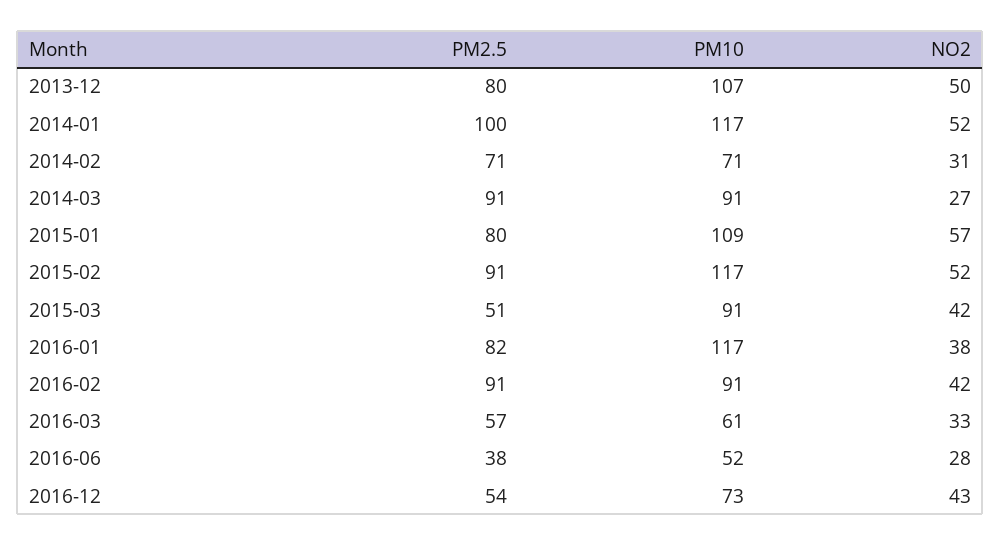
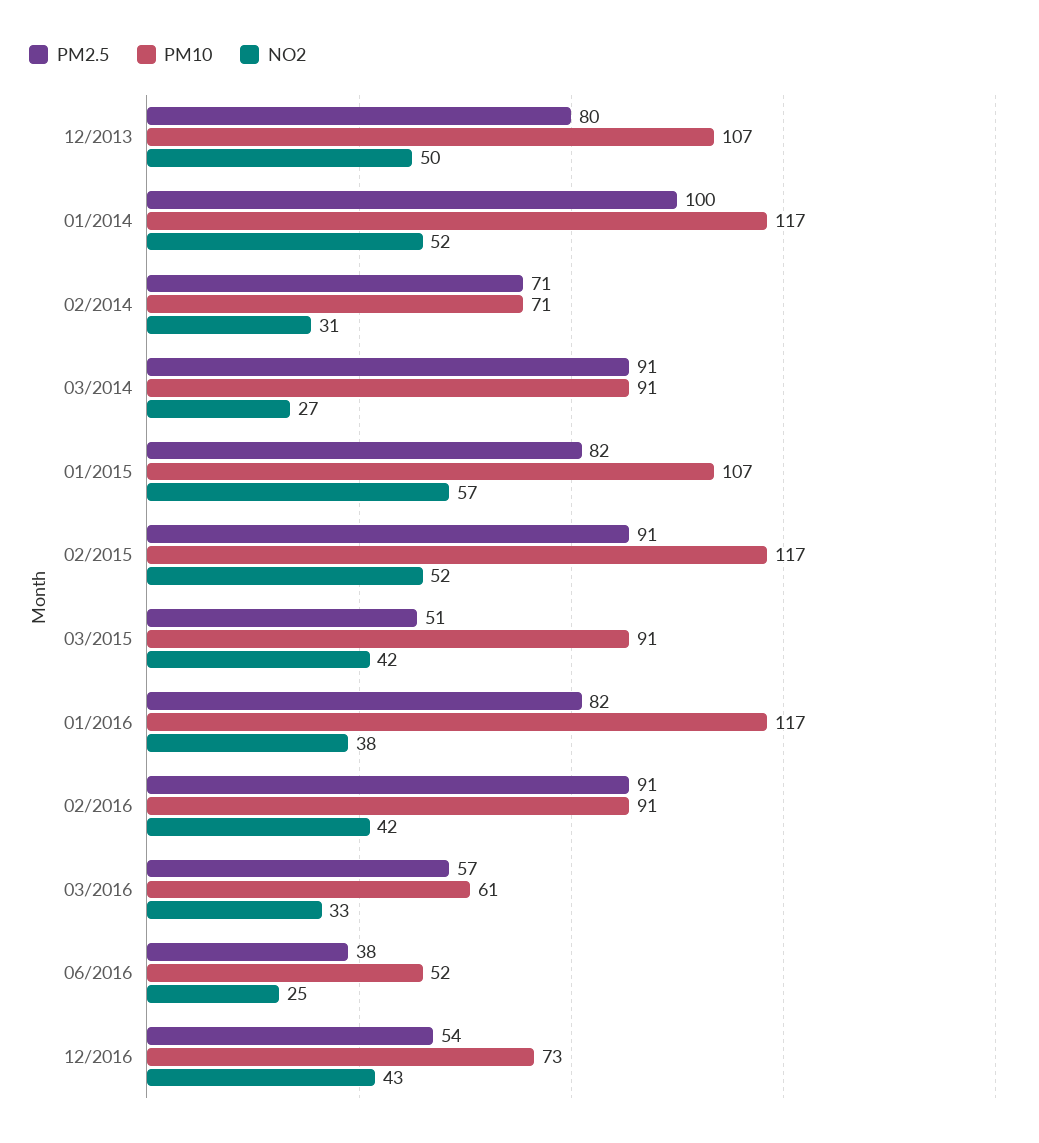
  {
    "PM2.5": {
      "2013-12": 80,
      "2014-01": 100,
      "2014-02": 71,
      "2014-03": 91,
-     "2015-01": 80,
+     "2015-01": 82,
      "2015-02": 91,
      "2015-03": 51,
      "2016-01": 82,
      "2016-02": 91,
      "2016-03": 57,
      "2016-06": 38,
      "2016-12": 54
    },
    "PM10": {
      "2013-12": 107,
      "2014-01": 117,
      "2014-02": 71,
      "2014-03": 91,
-     "2015-01": 109,
+     "2015-01": 107,
      "2015-02": 117,
      "2015-03": 91,
      "2016-01": 117,
      "2016-02": 91,
      "2016-03": 61,
      "2016-06": 52,
      "2016-12": 73
    },
    "NO2": {
      "2013-12": 50,
      "2014-01": 52,
      "2014-02": 31,
      "2014-03": 27,
      "2015-01": 57,
      "2015-02": 52,
      "2015-03": 42,
      "2016-01": 38,
      "2016-02": 42,
      "2016-03": 33,
-     "2016-06": 28,
+     "2016-06": 25,
      "2016-12": 43
    }
  }

